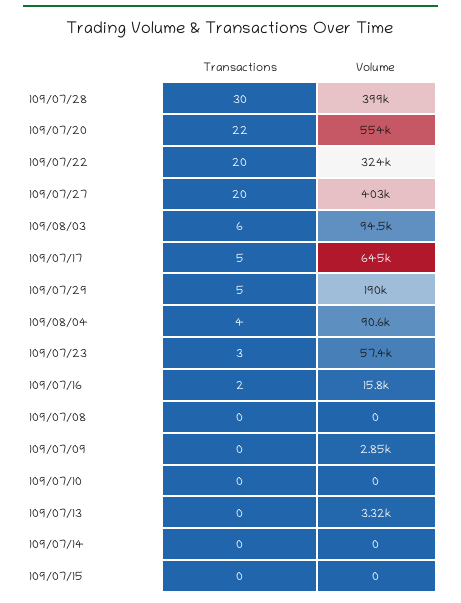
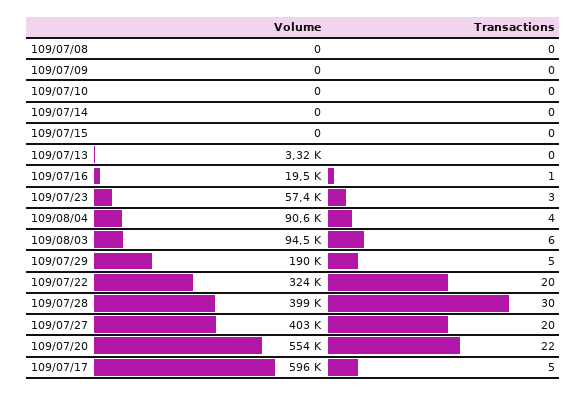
  {
    "Transactions": {
      "109/07/28": 30,
      "109/07/20": 22,
      "109/07/22": 20,
      "109/07/27": 20,
      "109/08/03": 6,
      "109/07/17": 5,
      "109/07/29": 5,
      "109/08/04": 4,
      "109/07/23": 3,
-     "109/07/16": 2,
+     "109/07/16": 1,
      "109/07/08": 0,
      "109/07/09": 0,
      "109/07/10": 0,
      "109/07/13": 0,
      "109/07/14": 0,
      "109/07/15": 0
    },
    "Volume": {
      "109/07/28": 399000,
      "109/07/20": 554000,
      "109/07/22": 324000,
      "109/07/27": 403000,
      "109/08/03": 94500,
-     "109/07/17": 645000,
+     "109/07/17": 596000,
      "109/07/29": 190000,
      "109/08/04": 90600,
      "109/07/23": 57400,
-     "109/07/16": 15800,
+     "109/07/16": 19500,
      "109/07/08": 0,
-     "109/07/09": 2850,
+     "109/07/09": 0,
      "109/07/10": 0,
      "109/07/13": 3320,
      "109/07/14": 0,
      "109/07/15": 0
    }
  }

